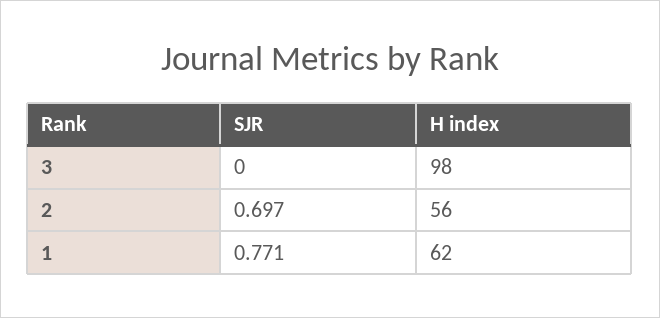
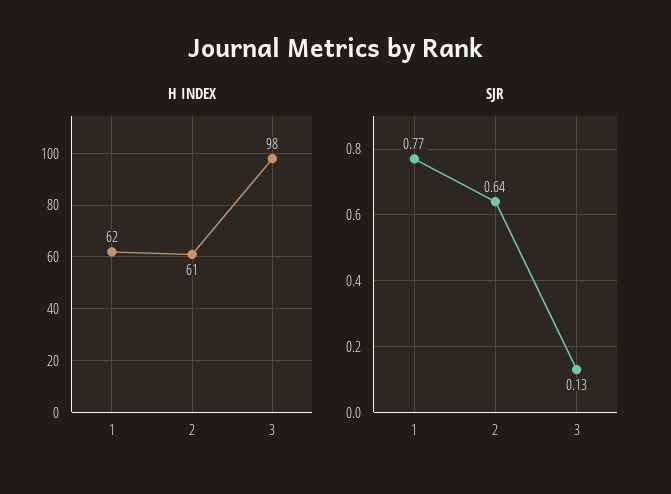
  {
    "SJR": {
-     "3": 0,
+     "3": 0.13,
-     "2": 0.697,
+     "2": 0.64,
      "1": 0.771
    },
    "H index": {
      "3": 98,
-     "2": 56,
+     "2": 61,
      "1": 62
    }
  }

